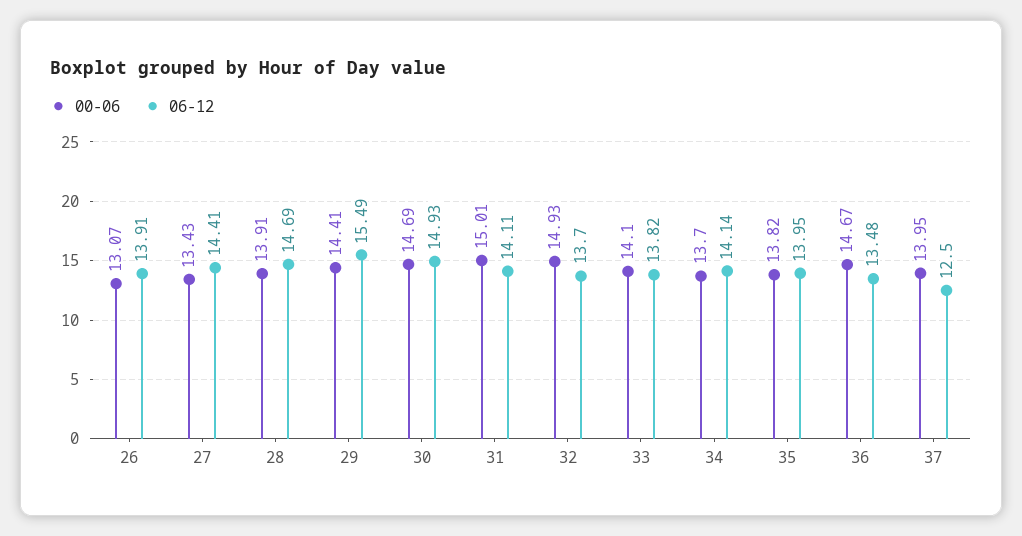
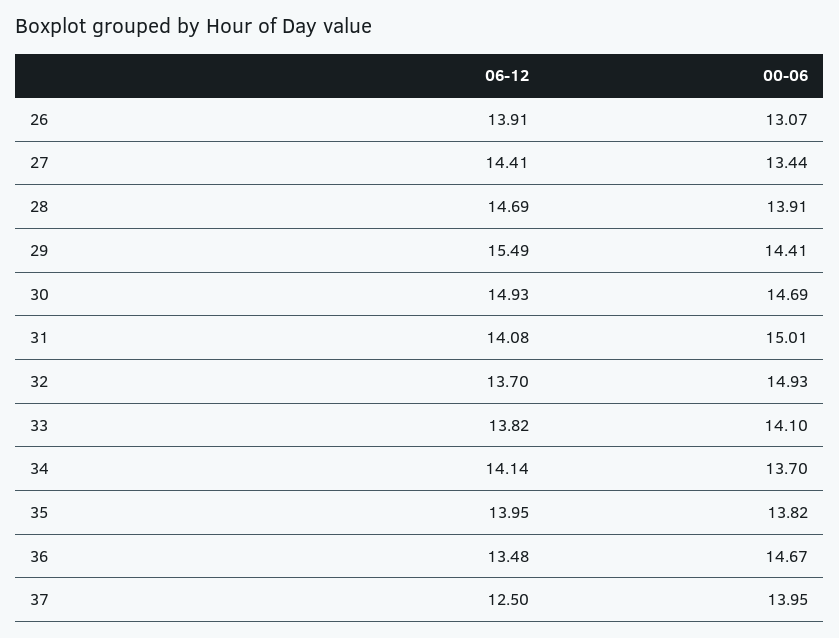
  {
    "00-06": {
      "26": 13.07,
-     "27": 13.43,
+     "27": 13.44,
      "28": 13.91,
      "29": 14.41,
      "30": 14.69,
      "31": 15.01,
      "32": 14.93,
      "33": 14.1,
      "34": 13.7,
      "35": 13.82,
      "36": 14.67,
      "37": 13.95
    },
    "06-12": {
      "26": 13.91,
      "27": 14.41,
      "28": 14.69,
      "29": 15.49,
      "30": 14.93,
-     "31": 14.11,
+     "31": 14.08,
      "32": 13.7,
      "33": 13.82,
      "34": 14.14,
      "35": 13.95,
      "36": 13.48,
      "37": 12.5
    }
  }

